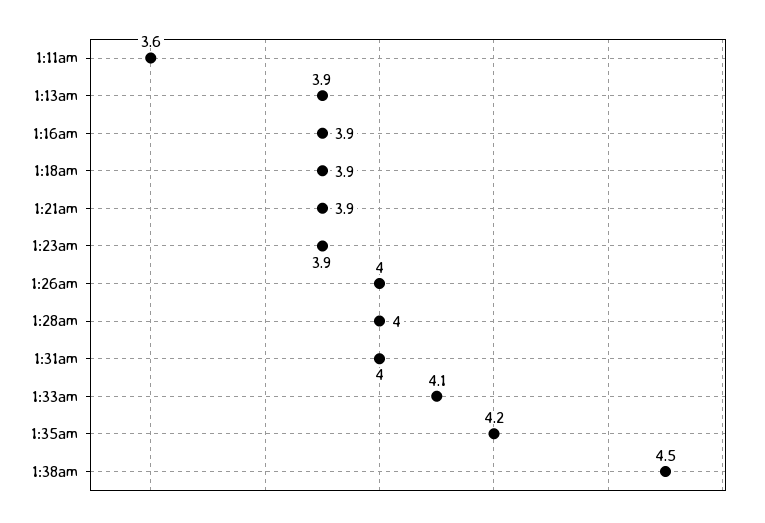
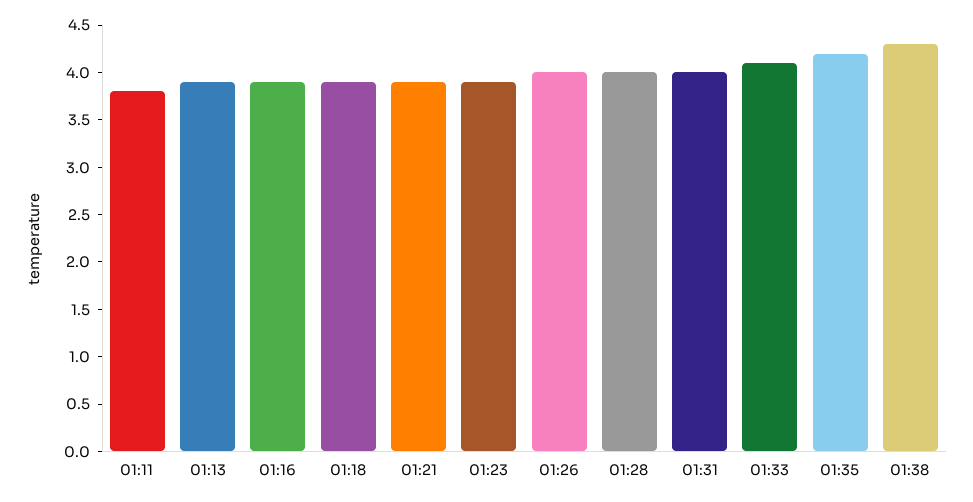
  {
-   "1:11am": 3.6,
+   "1:11am": 3.8,
    "1:13am": 3.9,
    "1:16am": 3.9,
    "1:18am": 3.9,
    "1:21am": 3.9,
    "1:23am": 3.9,
    "1:26am": 4,
    "1:28am": 4,
    "1:31am": 4,
    "1:33am": 4.1,
    "1:35am": 4.2,
-   "1:38am": 4.5
+   "1:38am": 4.3
  }

